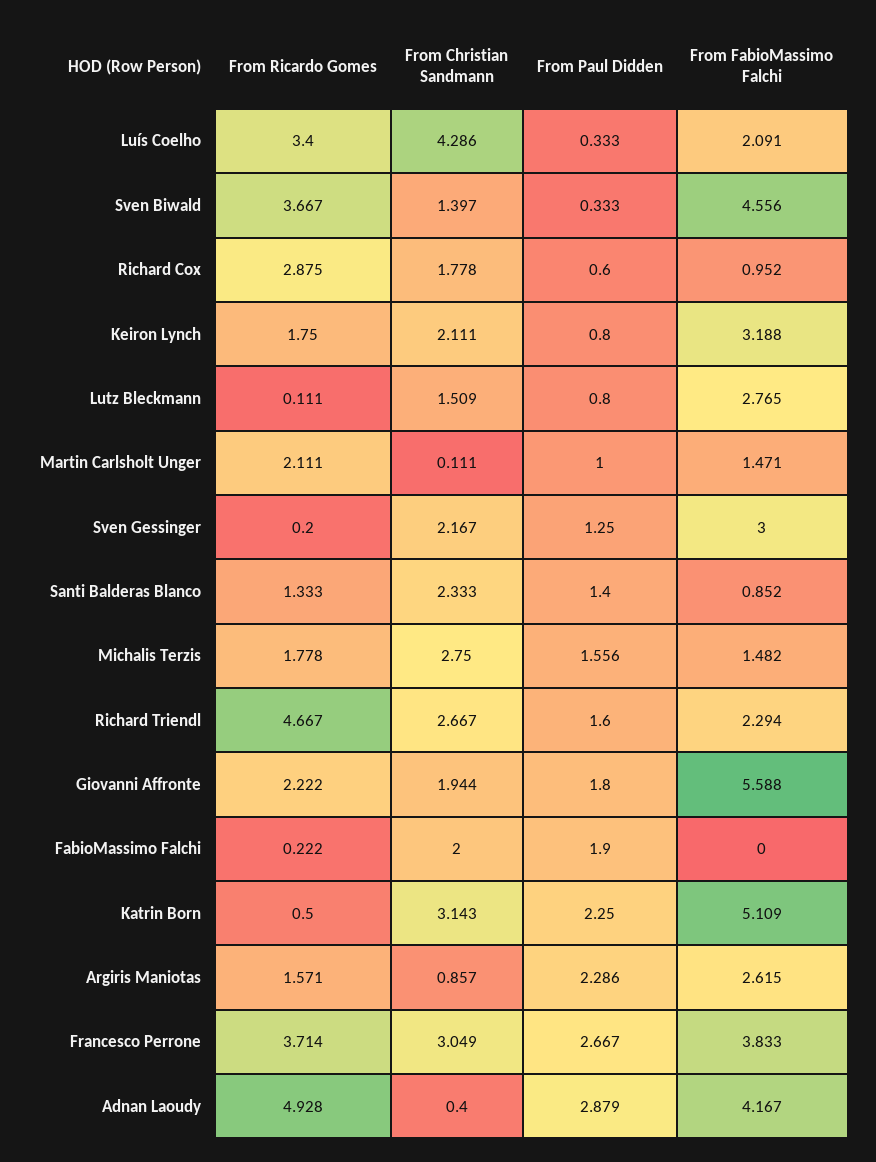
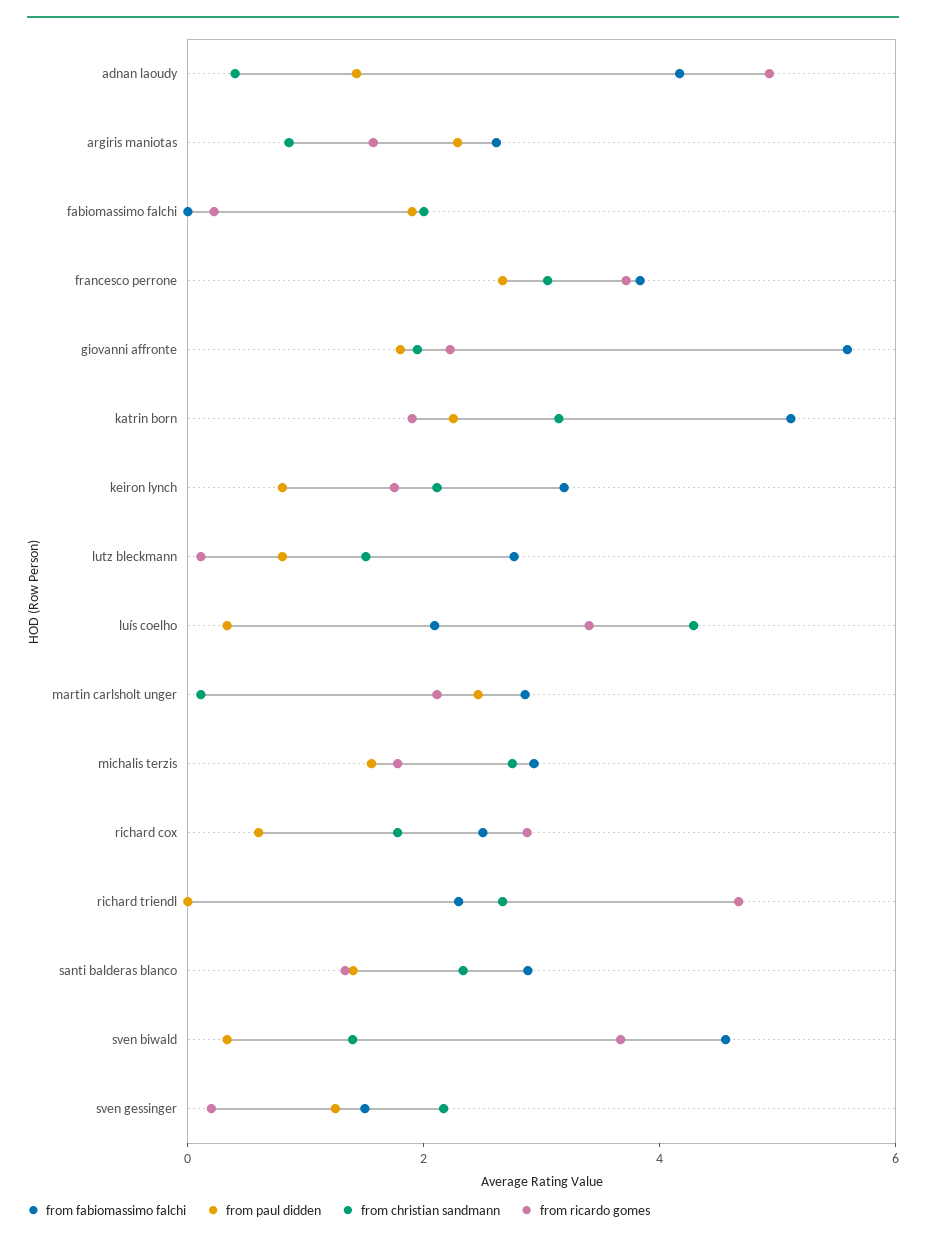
  {
    "From Ricardo Gomes": {
      "Luís Coelho": 3.4,
      "Sven Biwald": 3.667,
      "Richard Cox": 2.875,
      "Keiron Lynch": 1.75,
      "Lutz Bleckmann": 0.111,
      "Martin Carlsholt Unger": 2.111,
      "Sven Gessinger": 0.2,
      "Santi Balderas Blanco": 1.333,
      "Michalis Terzis": 1.778,
      "Richard Triendl": 4.667,
      "Giovanni Affronte": 2.222,
      "FabioMassimo Falchi": 0.222,
-     "Katrin Born": 0.5,
+     "Katrin Born": 2,
      "Argiris Maniotas": 1.571,
      "Francesco Perrone": 3.714,
      "Adnan Laoudy": 4.928
    },
    "From Christian Sandmann": {
      "Luís Coelho": 4.286,
      "Sven Biwald": 1.397,
      "Richard Cox": 1.778,
      "Keiron Lynch": 2.111,
      "Lutz Bleckmann": 1.509,
      "Martin Carlsholt Unger": 0.111,
      "Sven Gessinger": 2.167,
      "Santi Balderas Blanco": 2.333,
      "Michalis Terzis": 2.75,
      "Richard Triendl": 2.667,
      "Giovanni Affronte": 1.944,
      "FabioMassimo Falchi": 2,
      "Katrin Born": 3.143,
      "Argiris Maniotas": 0.857,
      "Francesco Perrone": 3.049,
      "Adnan Laoudy": 0.4
    },
    "From Paul Didden": {
      "Luís Coelho": 0.333,
      "Sven Biwald": 0.333,
      "Richard Cox": 0.6,
      "Keiron Lynch": 0.8,
      "Lutz Bleckmann": 0.8,
-     "Martin Carlsholt Unger": 1,
+     "Martin Carlsholt Unger": 2.5,
      "Sven Gessinger": 1.25,
      "Santi Balderas Blanco": 1.4,
      "Michalis Terzis": 1.556,
-     "Richard Triendl": 1.6,
+     "Richard Triendl": 0,
      "Giovanni Affronte": 1.8,
      "FabioMassimo Falchi": 1.9,
      "Katrin Born": 2.25,
      "Argiris Maniotas": 2.286,
      "Francesco Perrone": 2.667,
-     "Adnan Laoudy": 2.879
+     "Adnan Laoudy": 1.5
    },
    "From FabioMassimo Falchi": {
      "Luís Coelho": 2.091,
      "Sven Biwald": 4.556,
-     "Richard Cox": 0.952,
+     "Richard Cox": 2.5,
      "Keiron Lynch": 3.188,
      "Lutz Bleckmann": 2.765,
-     "Martin Carlsholt Unger": 1.471,
+     "Martin Carlsholt Unger": 3,
-     "Sven Gessinger": 3,
+     "Sven Gessinger": 1.5,
-     "Santi Balderas Blanco": 0.852,
+     "Santi Balderas Blanco": 3,
-     "Michalis Terzis": 1.482,
+     "Michalis Terzis": 3,
      "Richard Triendl": 2.294,
      "Giovanni Affronte": 5.588,
      "FabioMassimo Falchi": 0,
      "Katrin Born": 5.109,
      "Argiris Maniotas": 2.615,
      "Francesco Perrone": 3.833,
      "Adnan Laoudy": 4.167
    }
  }

